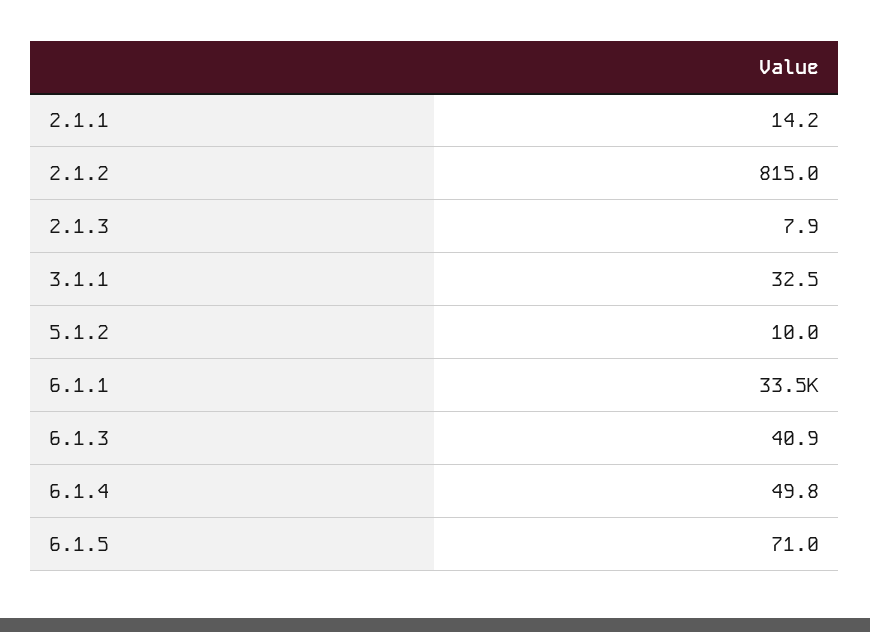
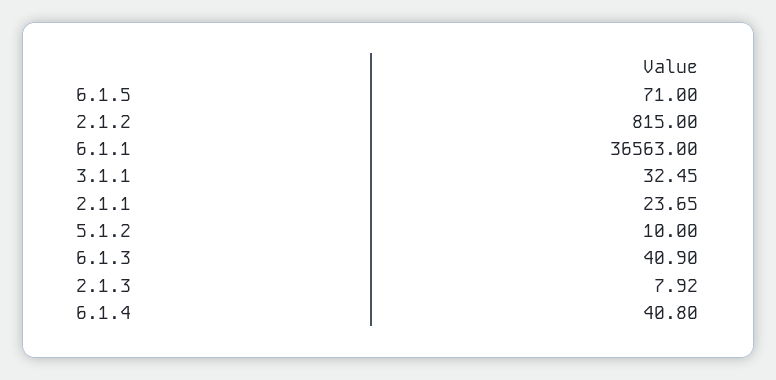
  {
-   "2.1.1": 14.2,
+   "2.1.1": 23.65,
    "2.1.2": 815,
    "2.1.3": 7.92,
    "3.1.1": 32.45,
    "5.1.2": 10,
-   "6.1.1": 33500,
+   "6.1.1": 36563,
    "6.1.3": 40.9,
-   "6.1.4": 49.8,
+   "6.1.4": 40.8,
    "6.1.5": 71
  }

